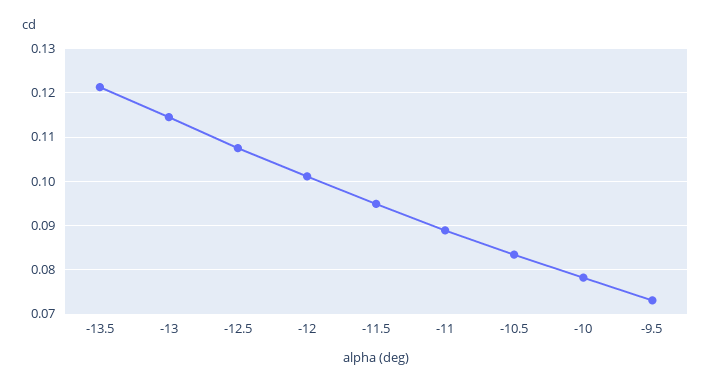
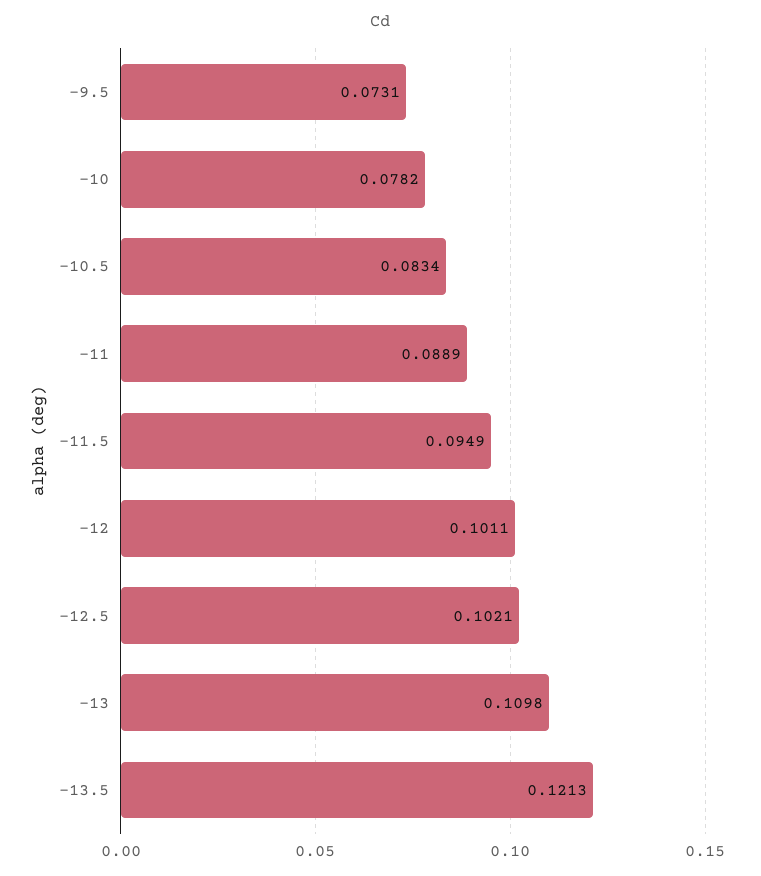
  {
    "-13.5": 0.1213,
-   "-13": 0.114,
+   "-13": 0.1098,
-   "-12.5": 0.108,
+   "-12.5": 0.1021,
    "-12": 0.1011,
    "-11.5": 0.0949,
    "-11": 0.0889,
    "-10.5": 0.0834,
    "-10": 0.0782,
    "-9.5": 0.0731
  }

